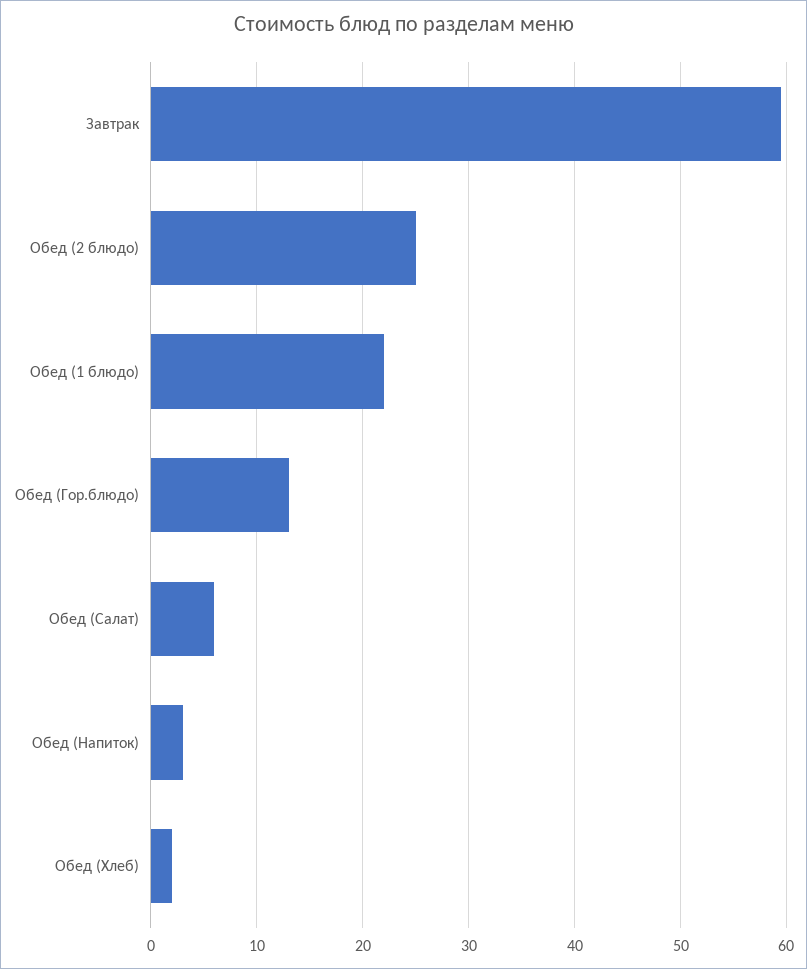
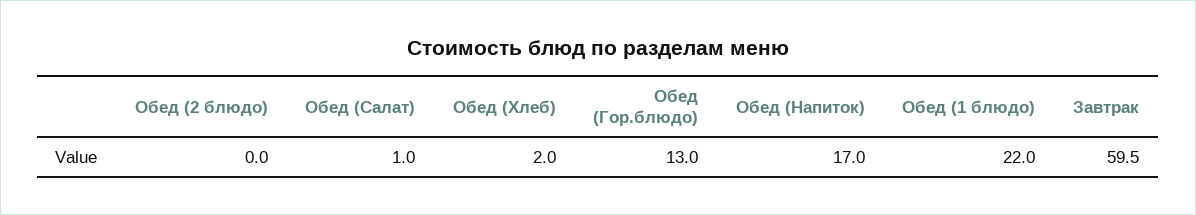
  {
    "Завтрак": 59.5,
-   "Обед (2 блюдо)": 25,
+   "Обед (2 блюдо)": 0,
    "Обед (1 блюдо)": 22,
    "Обед (Гор.блюдо)": 13,
-   "Обед (Салат)": 6,
+   "Обед (Салат)": 1,
-   "Обед (Напиток)": 3,
+   "Обед (Напиток)": 17,
    "Обед (Хлеб)": 2
  }

